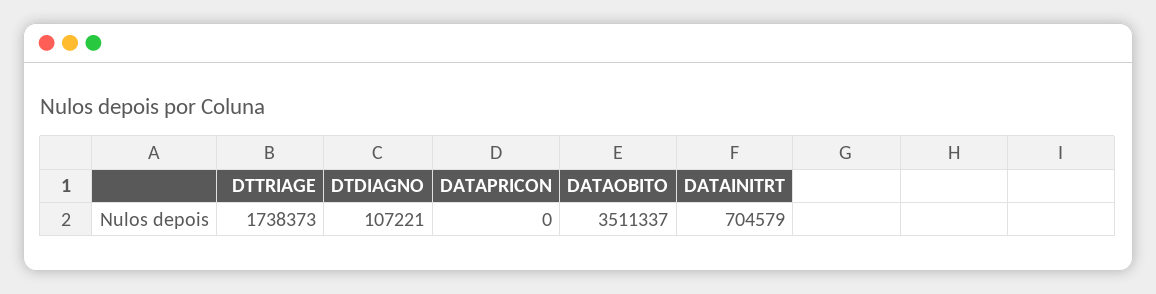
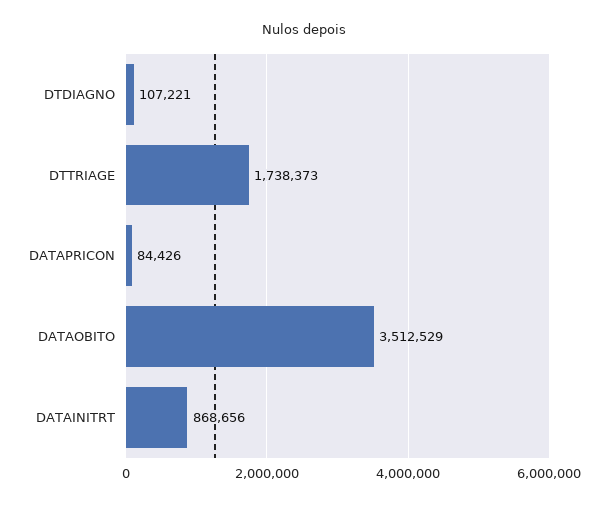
  {
    "DTTRIAGE": 1738373,
    "DTDIAGNO": 107221,
-   "DATAPRICON": 0,
+   "DATAPRICON": 84426,
-   "DATAOBITO": 3511337,
+   "DATAOBITO": 3512529,
-   "DATAINITRT": 704579
+   "DATAINITRT": 868656
  }

